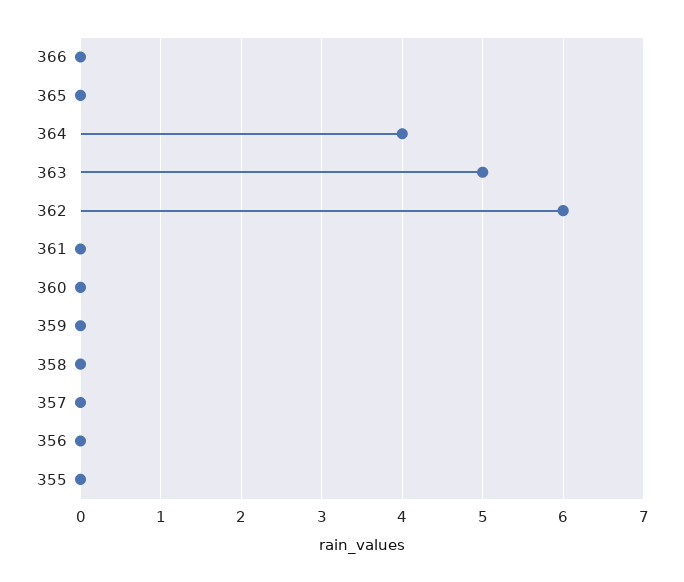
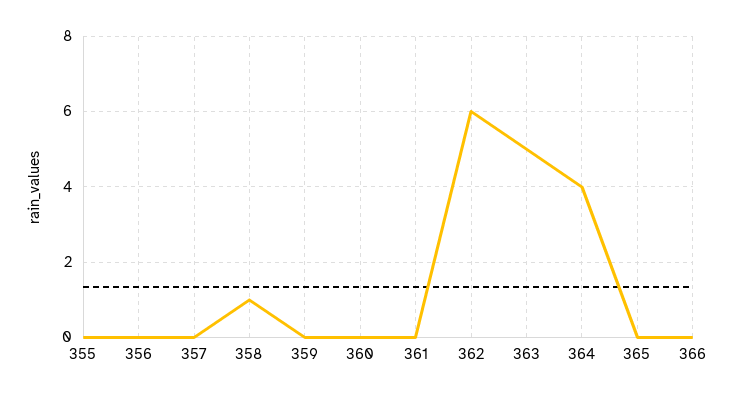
  {
    "366": 0,
    "365": 0,
    "364": 4,
    "363": 5,
    "362": 6,
    "361": 0,
    "360": 0,
    "359": 0,
-   "358": 0,
+   "358": 1,
    "357": 0,
    "356": 0,
    "355": 0
  }

